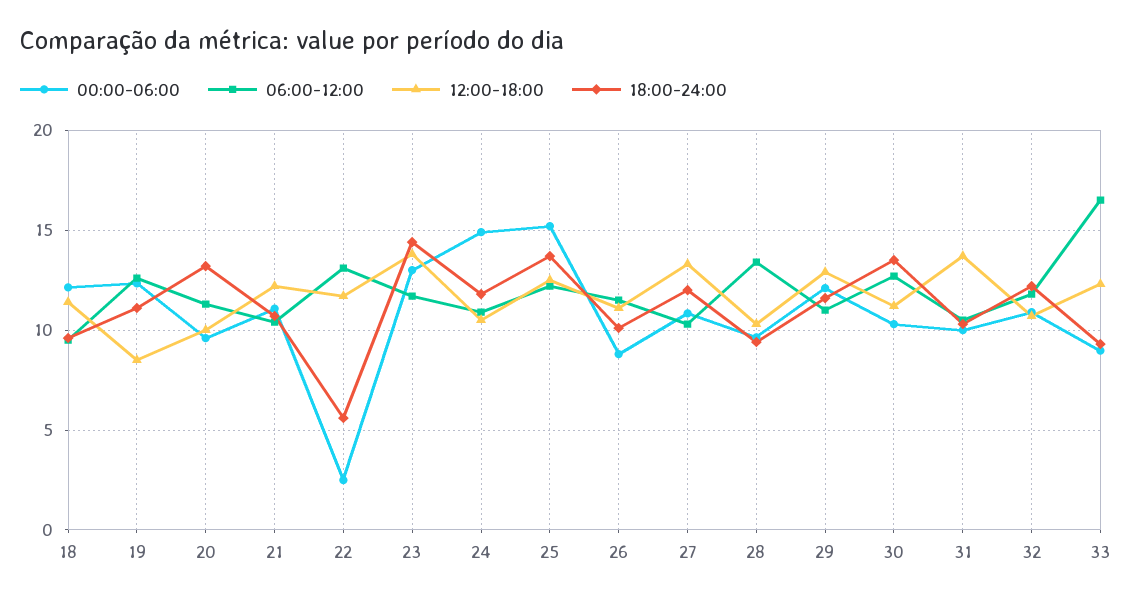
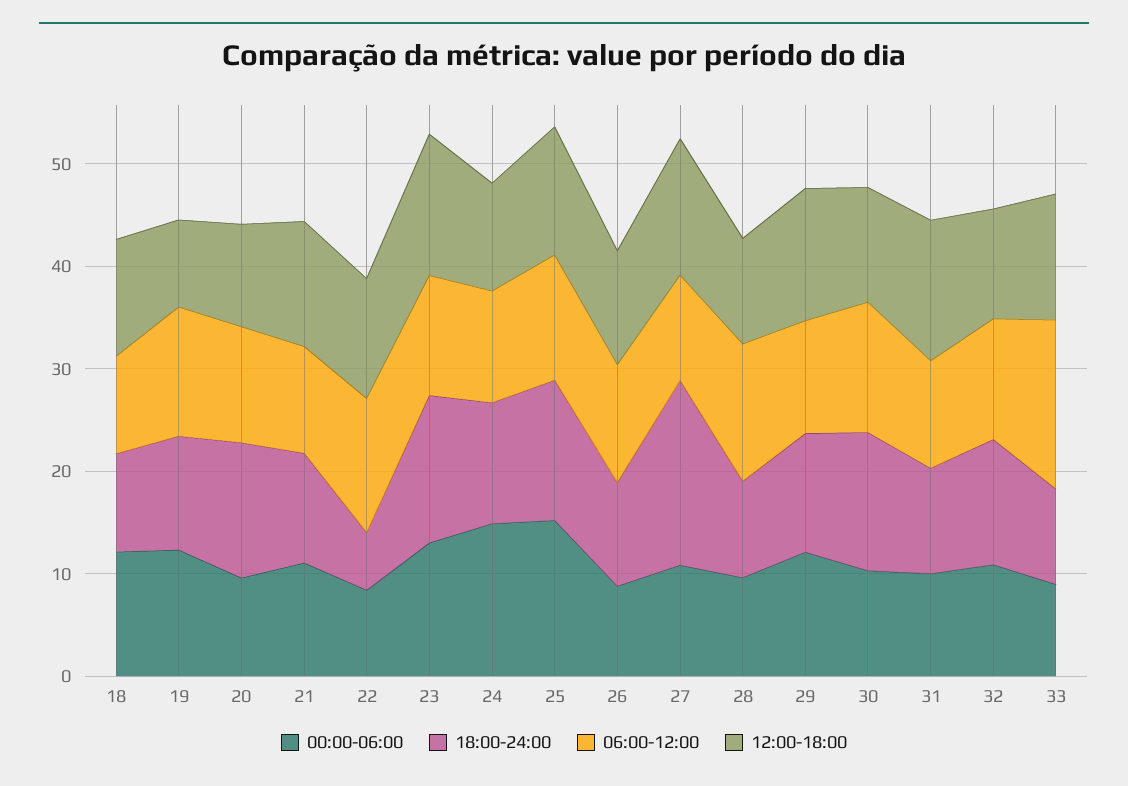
  {
    "00:00-06:00": {
      "18": 12,
      "19": 12.5,
      "20": 9.5,
      "21": 11,
-     "22": 2.5,
+     "22": 8,
      "23": 13,
      "24": 15,
      "25": 15,
      "26": 9,
      "27": 11,
      "28": 9.5,
      "29": 12,
      "30": 10.5,
      "31": 10,
      "32": 11,
      "33": 9
    },
    "06:00-12:00": {
      "18": 9.5,
      "19": 12.5,
      "20": 11.5,
      "21": 10.5,
      "22": 13,
      "23": 11.5,
      "24": 11,
      "25": 12,
      "26": 11.5,
      "27": 10.5,
      "28": 13.5,
      "29": 11,
      "30": 12.5,
      "31": 10.5,
      "32": 12,
      "33": 16.5
    },
    "12:00-18:00": {
      "18": 11.5,
      "19": 8.5,
      "20": 10,
      "21": 12,
      "22": 11.5,
      "23": 14,
      "24": 10.5,
      "25": 12.5,
      "26": 11,
      "27": 13.5,
      "28": 10.5,
      "29": 13,
      "30": 11,
      "31": 13.5,
      "32": 10.5,
      "33": 12.5
    },
    "18:00-24:00": {
      "18": 9.5,
      "19": 11,
      "20": 13,
      "21": 10.5,
      "22": 5.5,
      "23": 14.5,
      "24": 12,
      "25": 13.5,
      "26": 10,
-     "27": 12,
+     "27": 18,
      "28": 9.5,
      "29": 11.5,
      "30": 13.5,
      "31": 10.5,
      "32": 12,
      "33": 9.5
    }
  }

